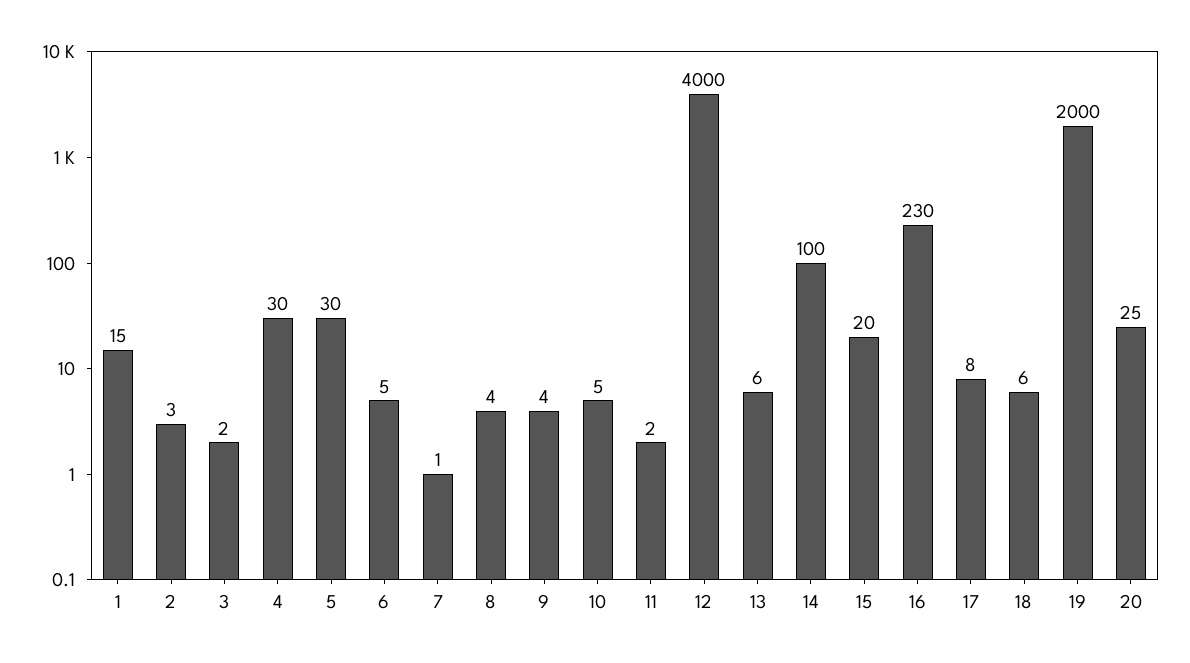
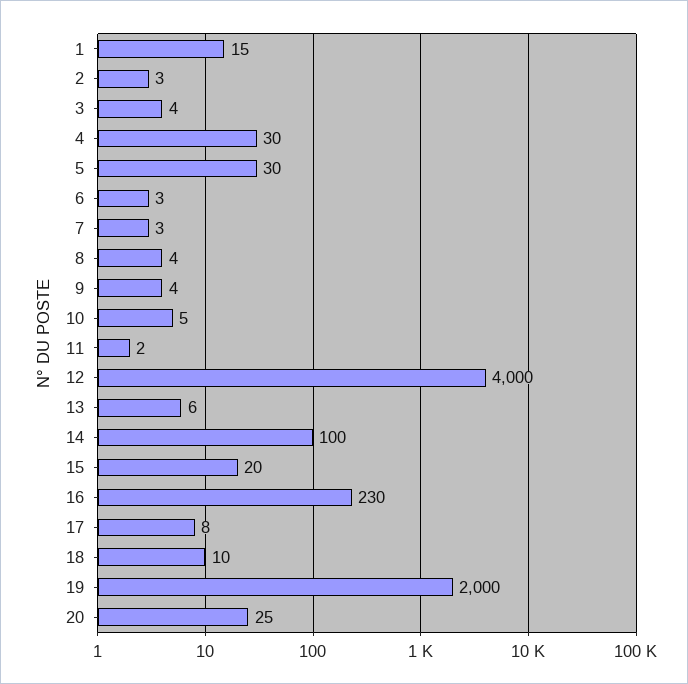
  {
    "1": 15,
    "2": 3,
-   "3": 2,
+   "3": 4,
    "4": 30,
    "5": 30,
-   "6": 5,
+   "6": 3,
-   "7": 1,
+   "7": 3,
    "8": 4,
    "9": 4,
    "10": 5,
    "11": 2,
    "12": 4000,
    "13": 6,
    "14": 100,
    "15": 20,
    "16": 230,
    "17": 8,
-   "18": 6,
+   "18": 10,
    "19": 2000,
    "20": 25
  }

